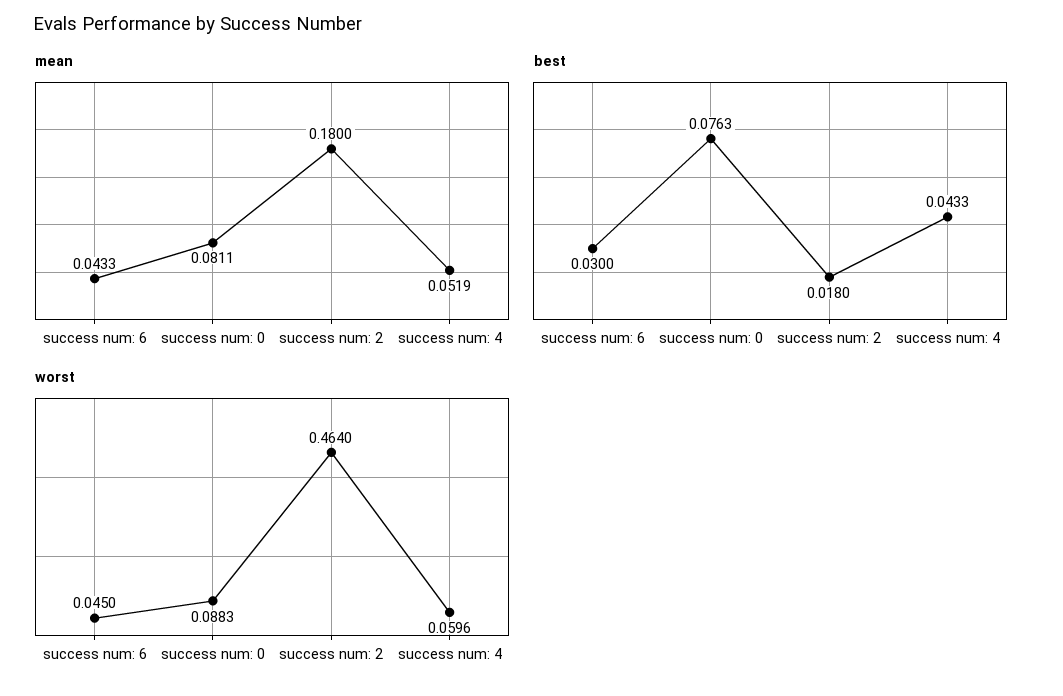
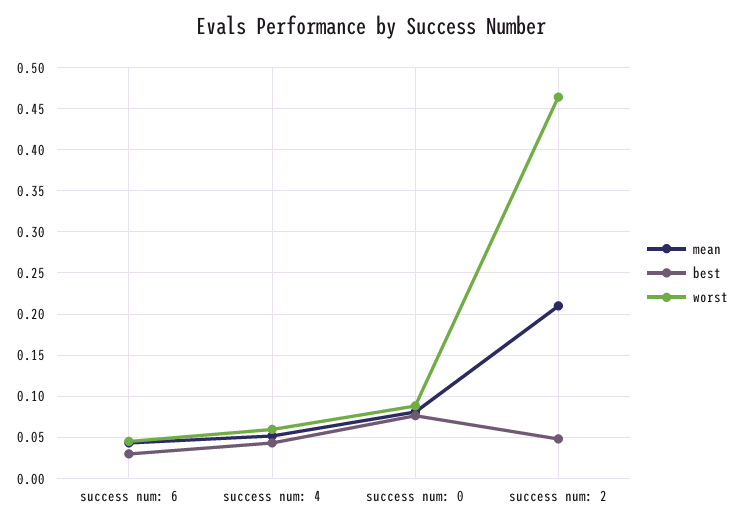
  {
    "mean": {
      "success num: 6": 0.0433,
      "success num: 0": 0.0811,
-     "success num: 2": 0.18,
+     "success num: 2": 0.21,
      "success num: 4": 0.0519
    },
    "best": {
      "success num: 6": 0.03,
      "success num: 0": 0.0763,
-     "success num: 2": 0.018,
+     "success num: 2": 0.05,
      "success num: 4": 0.0433
    },
    "worst": {
      "success num: 6": 0.045,
      "success num: 0": 0.0883,
      "success num: 2": 0.464,
      "success num: 4": 0.0596
    }
  }

